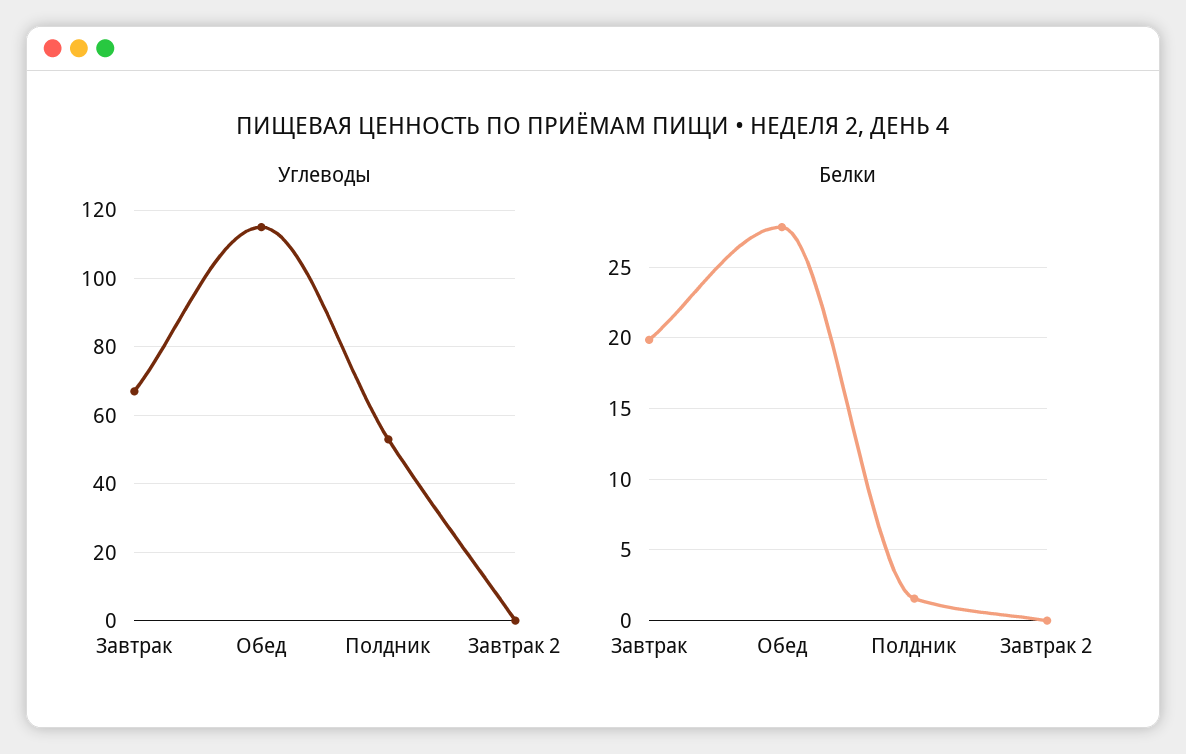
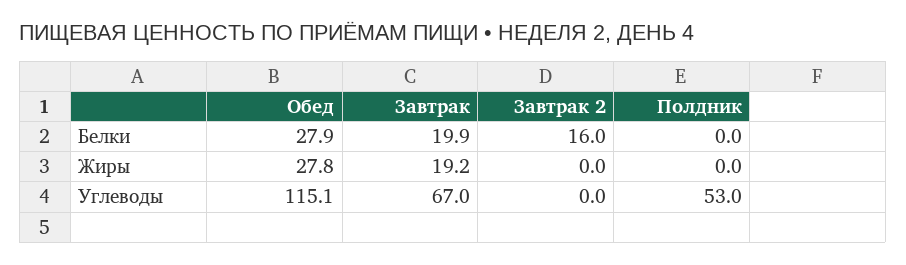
  {
    "Углеводы": {
      "Завтрак": 67,
      "Обед": 115.1,
      "Полдник": 53,
      "Завтрак 2": 0
    },
    "Белки": {
      "Завтрак": 19.9,
      "Обед": 27.9,
-     "Полдник": 1.5,
+     "Полдник": 0,
-     "Завтрак 2": 0
+     "Завтрак 2": 16
-   }
+   },
+   "Жиры": {
+     "Обед": 27.8,
+     "Завтрак": 19.2,
+     "Завтрак 2": 0,
+     "Полдник": 0
+   }
  }

